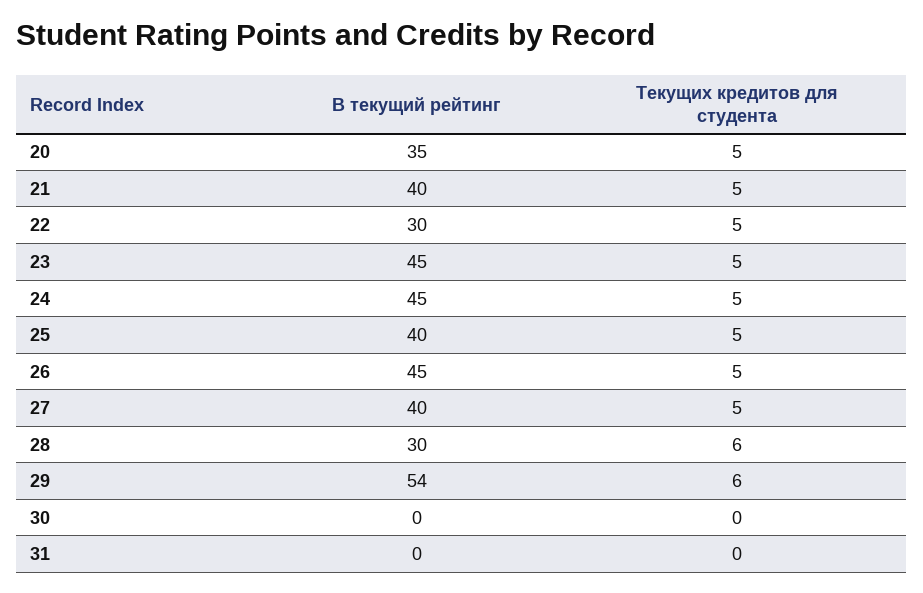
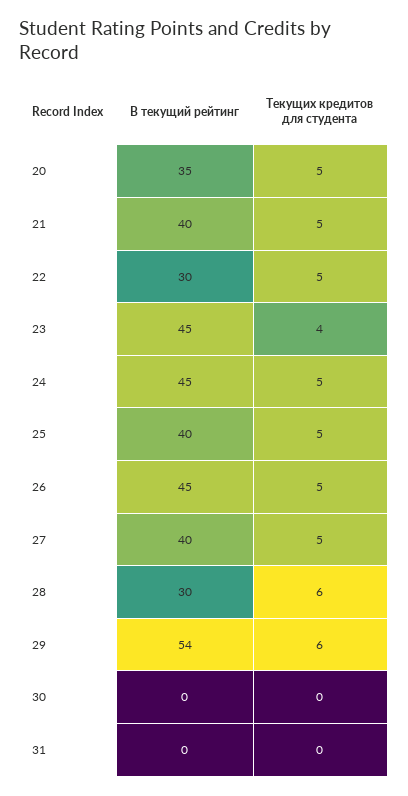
  {
    "В текущий рейтинг": {
      "20": 35,
      "21": 40,
      "22": 30,
      "23": 45,
      "24": 45,
      "25": 40,
      "26": 45,
      "27": 40,
      "28": 30,
      "29": 54,
      "30": 0,
      "31": 0
    },
    "Текущих кредитов для студента": {
      "20": 5,
      "21": 5,
      "22": 5,
-     "23": 5,
+     "23": 4,
      "24": 5,
      "25": 5,
      "26": 5,
      "27": 5,
      "28": 6,
      "29": 6,
      "30": 0,
      "31": 0
    }
  }

